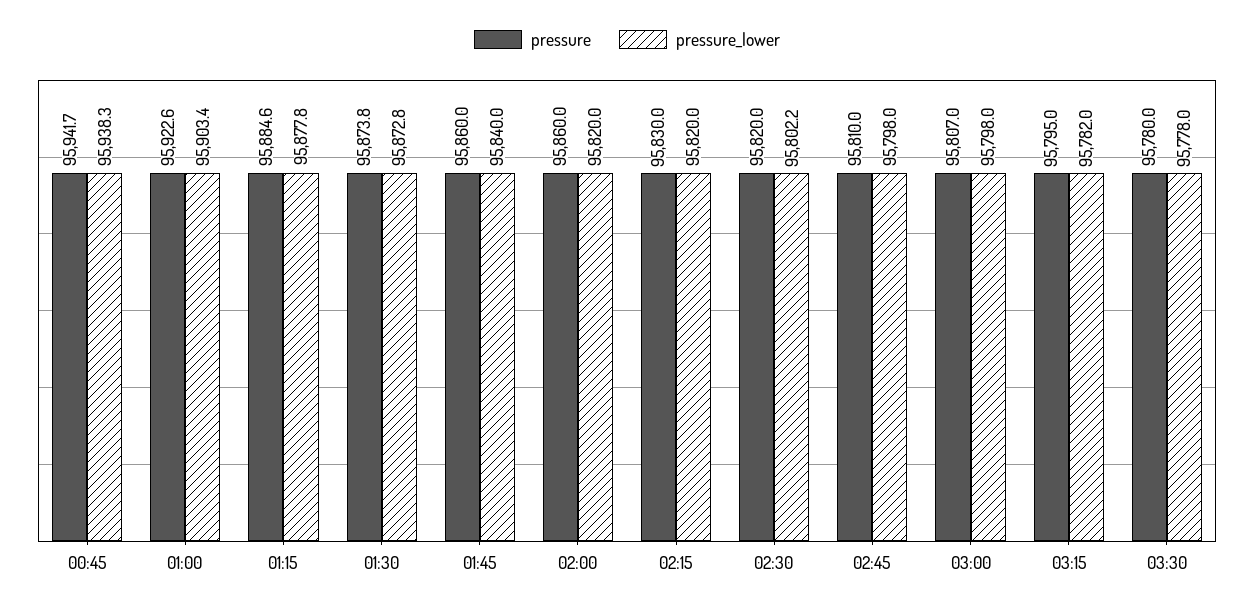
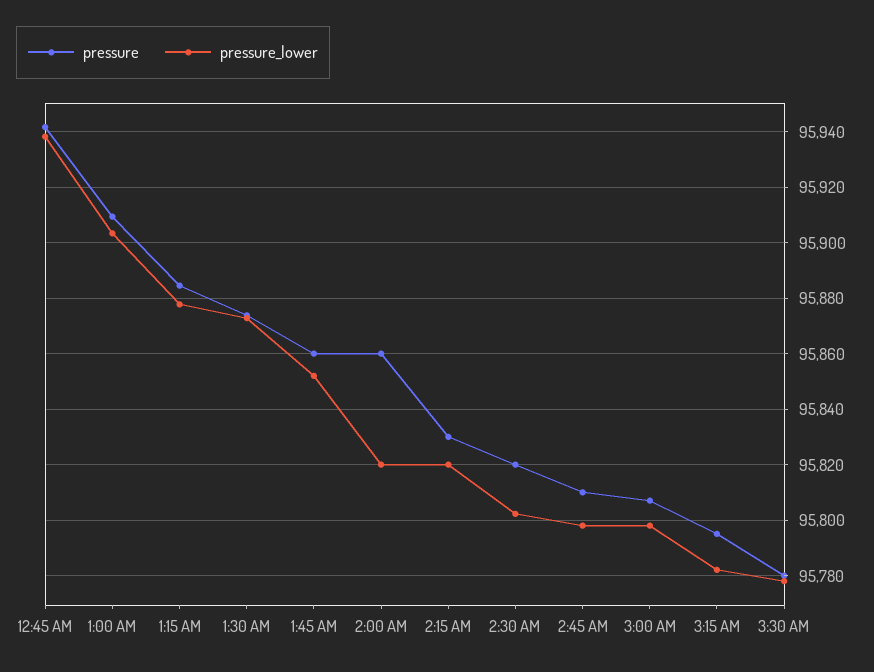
  {
    "pressure": {
      "00:45": 95941.7,
-     "01:00": 95922.6,
+     "01:00": 95910,
      "01:15": 95884.6,
      "01:30": 95873.8,
      "01:45": 95860,
      "02:00": 95860,
      "02:15": 95830,
      "02:30": 95820,
      "02:45": 95810,
      "03:00": 95807,
      "03:15": 95795,
      "03:30": 95780
    },
    "pressure_lower": {
      "00:45": 95938.3,
      "01:00": 95903.4,
      "01:15": 95877.8,
      "01:30": 95872.8,
-     "01:45": 95840,
+     "01:45": 95852.5,
      "02:00": 95820,
      "02:15": 95820,
      "02:30": 95802.2,
      "02:45": 95798,
      "03:00": 95798,
      "03:15": 95782,
      "03:30": 95778
    }
  }

